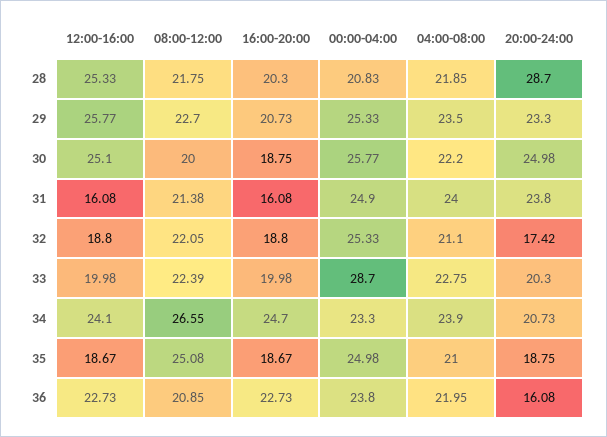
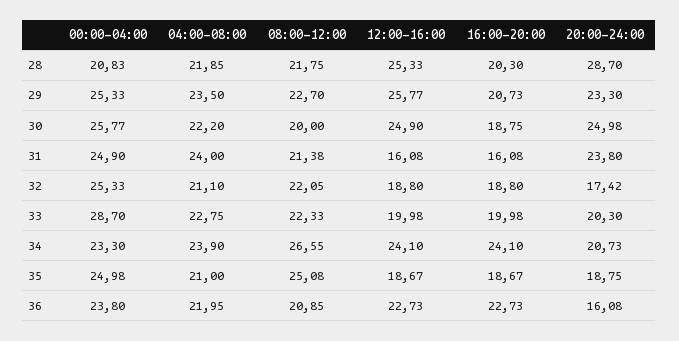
  {
    "12:00-16:00": {
      "28": 25.33,
      "29": 25.77,
-     "30": 25.1,
+     "30": 24.9,
      "31": 16.08,
      "32": 18.8,
      "33": 19.98,
      "34": 24.1,
      "35": 18.67,
      "36": 22.73
    },
    "08:00-12:00": {
      "28": 21.75,
      "29": 22.7,
      "30": 20,
      "31": 21.38,
      "32": 22.05,
-     "33": 22.39,
+     "33": 22.33,
      "34": 26.55,
      "35": 25.08,
      "36": 20.85
    },
    "16:00-20:00": {
      "28": 20.3,
      "29": 20.73,
      "30": 18.75,
      "31": 16.08,
      "32": 18.8,
      "33": 19.98,
-     "34": 24.7,
+     "34": 24.1,
      "35": 18.67,
      "36": 22.73
    },
    "00:00-04:00": {
      "28": 20.83,
      "29": 25.33,
      "30": 25.77,
      "31": 24.9,
      "32": 25.33,
      "33": 28.7,
      "34": 23.3,
      "35": 24.98,
      "36": 23.8
    },
    "04:00-08:00": {
      "28": 21.85,
      "29": 23.5,
      "30": 22.2,
      "31": 24,
      "32": 21.1,
      "33": 22.75,
      "34": 23.9,
      "35": 21,
      "36": 21.95
    },
    "20:00-24:00": {
      "28": 28.7,
      "29": 23.3,
      "30": 24.98,
      "31": 23.8,
      "32": 17.42,
      "33": 20.3,
      "34": 20.73,
      "35": 18.75,
      "36": 16.08
    }
  }

